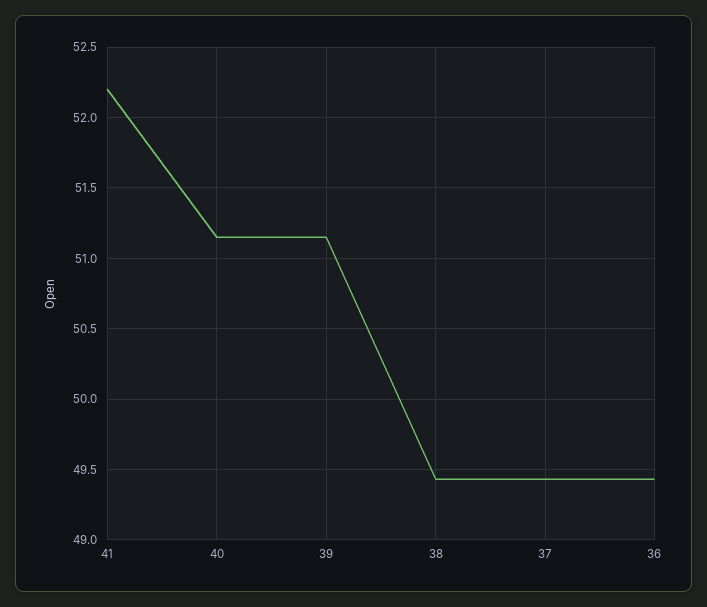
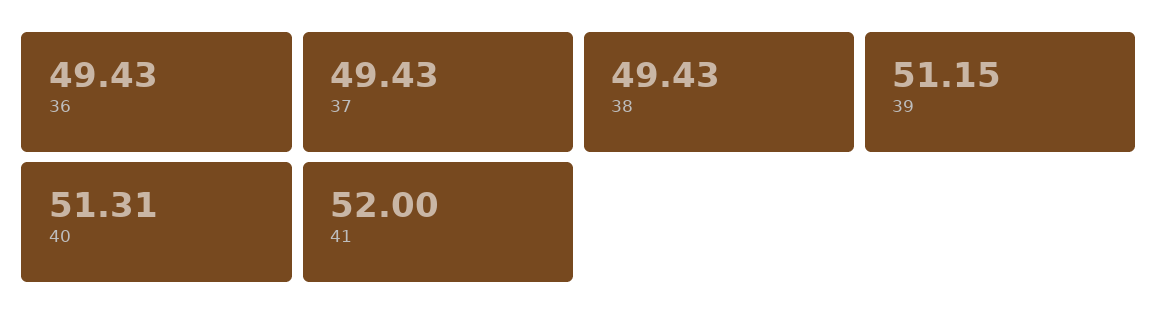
  {
-   "41": 52.2,
+   "41": 52,
-   "40": 51.15,
+   "40": 51.31,
    "39": 51.15,
    "38": 49.43,
    "37": 49.43,
    "36": 49.43
  }

